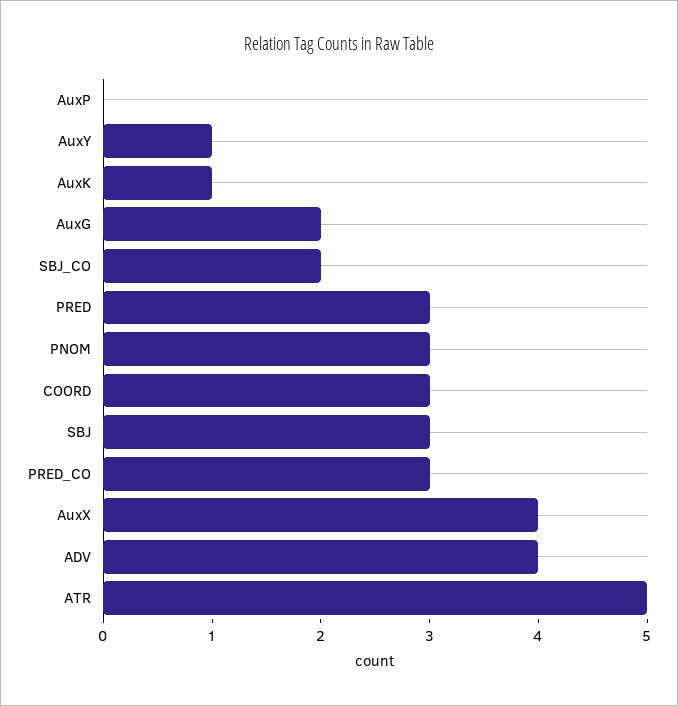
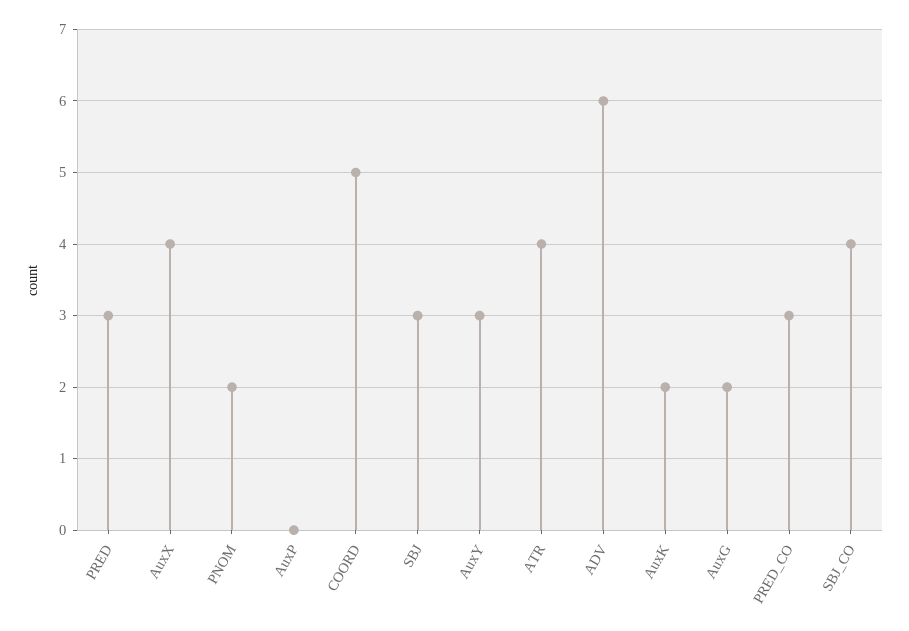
  {
    "AuxP": 0,
-   "AuxY": 1,
+   "AuxY": 3,
-   "AuxK": 1,
+   "AuxK": 2,
    "AuxG": 2,
-   "SBJ_CO": 2,
+   "SBJ_CO": 4,
    "PRED": 3,
-   "PNOM": 3,
+   "PNOM": 2,
-   "COORD": 3,
+   "COORD": 5,
    "SBJ": 3,
    "PRED_CO": 3,
    "AuxX": 4,
-   "ADV": 4,
+   "ADV": 6,
-   "ATR": 5
+   "ATR": 4
  }

